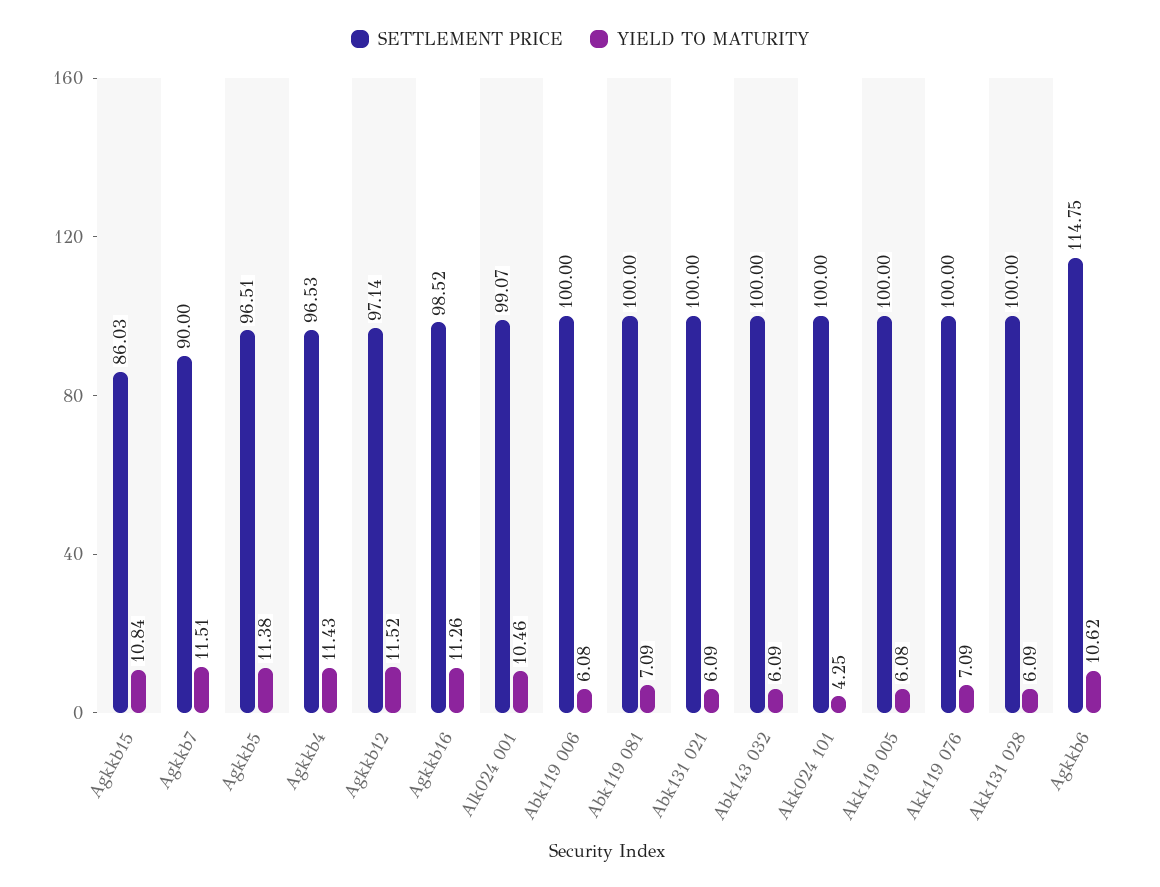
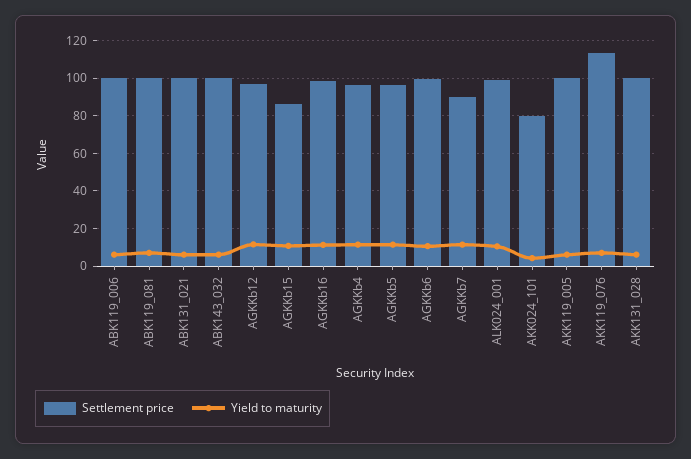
  {
    "SETTLEMENT PRICE": {
      "Agkkb15": 86.03,
      "Agkkb7": 90,
      "Agkkb5": 96.51,
      "Agkkb4": 96.53,
      "Agkkb12": 97.14,
      "Agkkb16": 98.52,
      "Alk024 001": 99.07,
      "Abk119 006": 100,
      "Abk119 081": 100,
      "Abk131 021": 100,
      "Abk143 032": 100,
-     "Akk024 101": 100,
+     "Akk024 101": 80,
      "Akk119 005": 100,
-     "Akk119 076": 100,
+     "Akk119 076": 115,
      "Akk131 028": 100,
-     "Agkkb6": 114.75
+     "Agkkb6": 100
    },
    "YIELD TO MATURITY": {
      "Agkkb15": 10.84,
      "Agkkb7": 11.51,
      "Agkkb5": 11.38,
      "Agkkb4": 11.43,
      "Agkkb12": 11.52,
      "Agkkb16": 11.26,
      "Alk024 001": 10.46,
      "Abk119 006": 6.08,
      "Abk119 081": 7.09,
      "Abk131 021": 6.09,
      "Abk143 032": 6.09,
      "Akk024 101": 4.25,
      "Akk119 005": 6.08,
      "Akk119 076": 7.09,
      "Akk131 028": 6.09,
      "Agkkb6": 10.62
    }
  }

